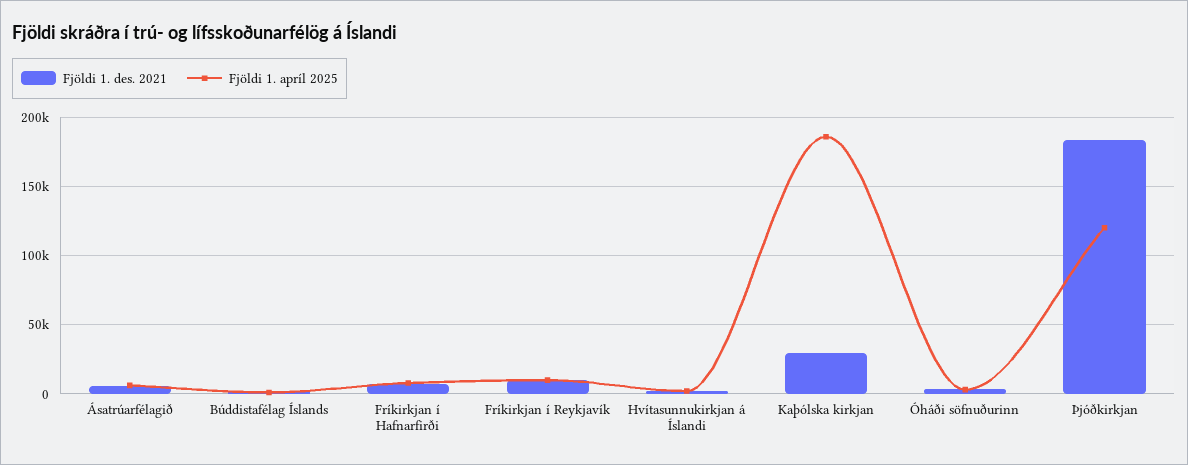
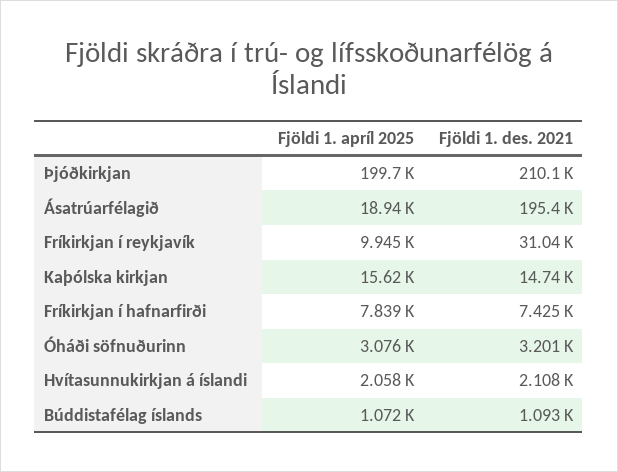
  {
    "Fjöldi 1. des. 2021": {
-     "Ásatrúarfélagið": 5000,
+     "Ásatrúarfélagið": 195400,
      "Búddistafélag Íslands": 1093,
      "Fríkirkjan í Hafnarfirði": 7425,
-     "Fríkirkjan í Reykjavík": 10000,
+     "Fríkirkjan í Reykjavík": 31040,
      "Hvítasunnukirkjan á Íslandi": 2108,
-     "Kaþólska kirkjan": 30000,
+     "Kaþólska kirkjan": 14740,
      "Óháði söfnuðurinn": 3201,
-     "Þjóðkirkjan": 185000
+     "Þjóðkirkjan": 210100
    },
    "Fjöldi 1. apríl 2025": {
-     "Ásatrúarfélagið": 5000,
+     "Ásatrúarfélagið": 18940,
      "Búddistafélag Íslands": 1072,
      "Fríkirkjan í Hafnarfirði": 7839,
      "Fríkirkjan í Reykjavík": 9945,
      "Hvítasunnukirkjan á Íslandi": 2058,
-     "Kaþólska kirkjan": 185000,
+     "Kaþólska kirkjan": 15620,
      "Óháði söfnuðurinn": 3076,
-     "Þjóðkirkjan": 120000
+     "Þjóðkirkjan": 199700
    }
  }

